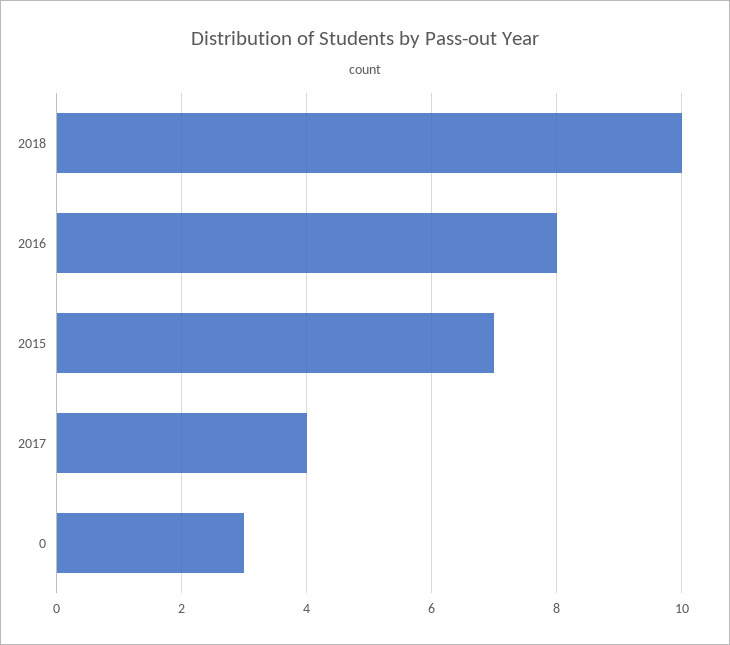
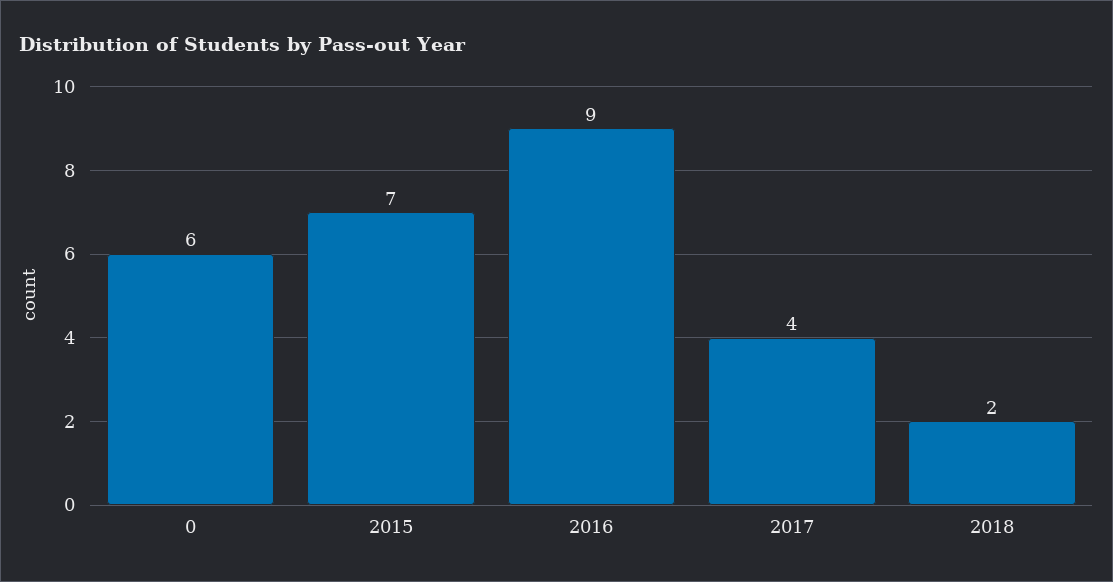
  {
-   "2018": 10,
+   "2018": 2,
-   "2016": 8,
+   "2016": 9,
    "2015": 7,
    "2017": 4,
-   "0": 3
+   "0": 6
  }

